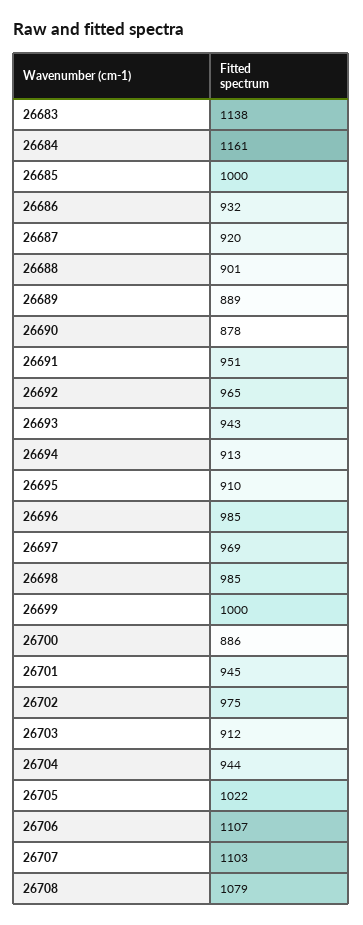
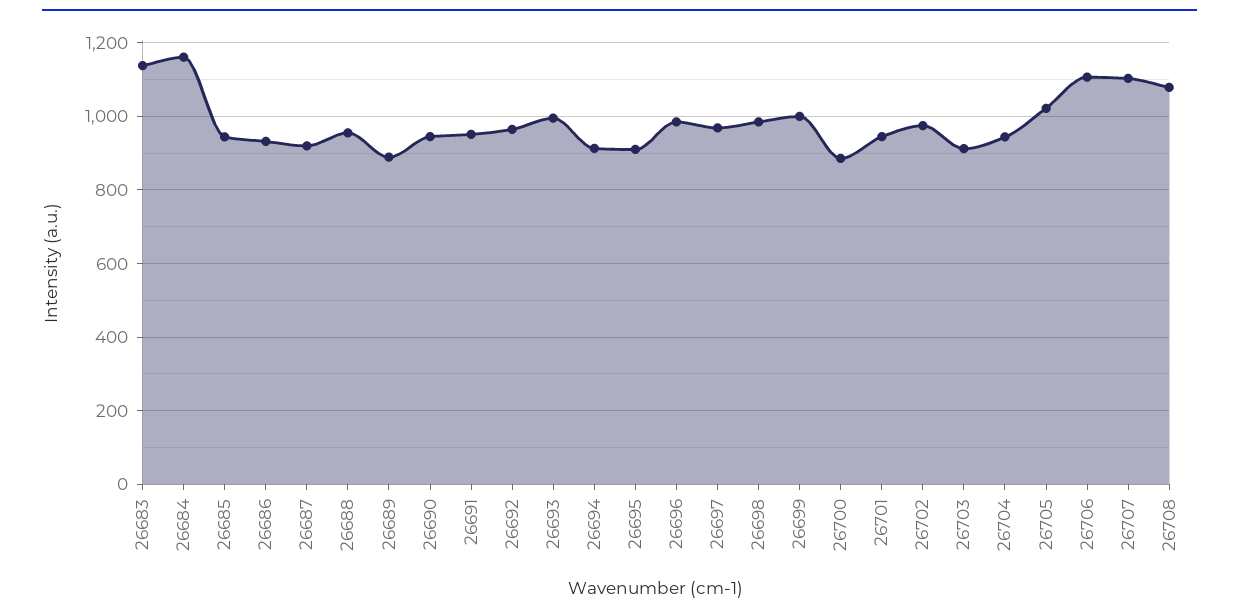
  {
    "26683": 1138,
    "26684": 1161,
-   "26685": 1000,
+   "26685": 940,
    "26686": 932,
    "26687": 920,
-   "26688": 901,
+   "26688": 960,
    "26689": 889,
-   "26690": 878,
+   "26690": 940,
    "26691": 951,
    "26692": 965,
-   "26693": 943,
+   "26693": 1000,
    "26694": 913,
    "26695": 910,
    "26696": 985,
    "26697": 969,
    "26698": 985,
    "26699": 1000,
    "26700": 886,
    "26701": 945,
    "26702": 975,
    "26703": 912,
    "26704": 944,
    "26705": 1022,
    "26706": 1107,
    "26707": 1103,
    "26708": 1079
  }

